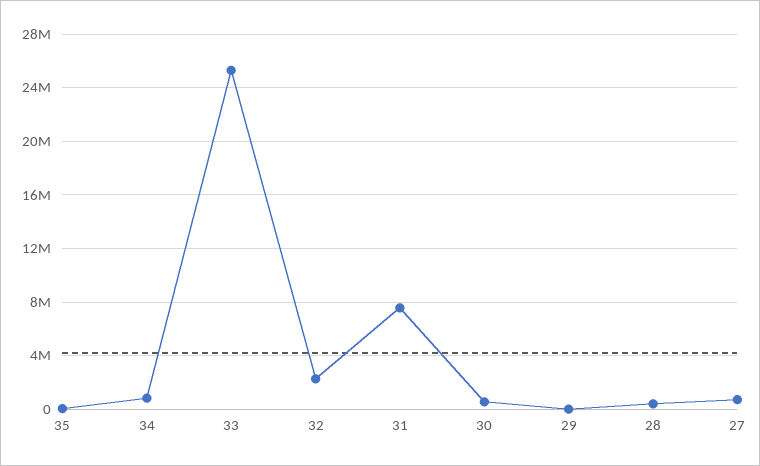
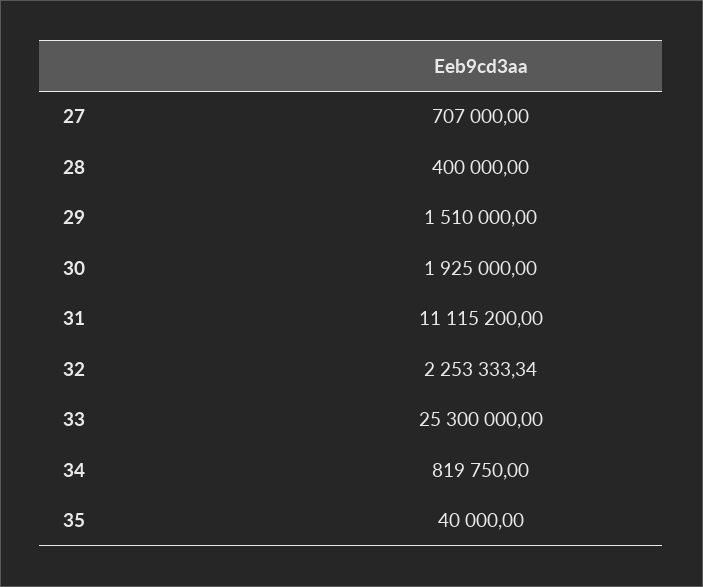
  {
    "35": 40000,
    "34": 819750,
    "33": 25300000,
    "32": 2253333.34,
-   "31": 7500000,
+   "31": 11115200,
-   "30": 500000,
+   "30": 1925000,
-   "29": 0,
+   "29": 1510000,
    "28": 400000,
    "27": 707000
  }

